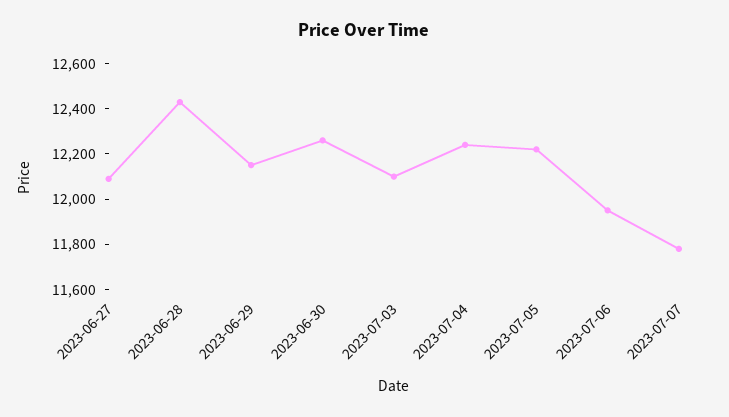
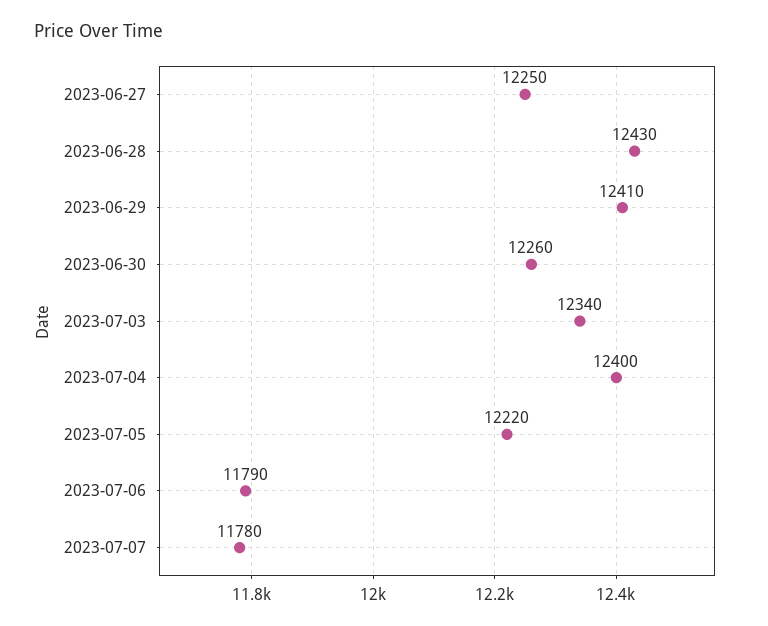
  {
-   "2023-06-27": 12100,
+   "2023-06-27": 12250,
    "2023-06-28": 12430,
-   "2023-06-29": 12150,
+   "2023-06-29": 12410,
    "2023-06-30": 12260,
-   "2023-07-03": 12100,
+   "2023-07-03": 12340,
-   "2023-07-04": 12250,
+   "2023-07-04": 12400,
    "2023-07-05": 12220,
-   "2023-07-06": 11950,
+   "2023-07-06": 11790,
    "2023-07-07": 11780
  }

